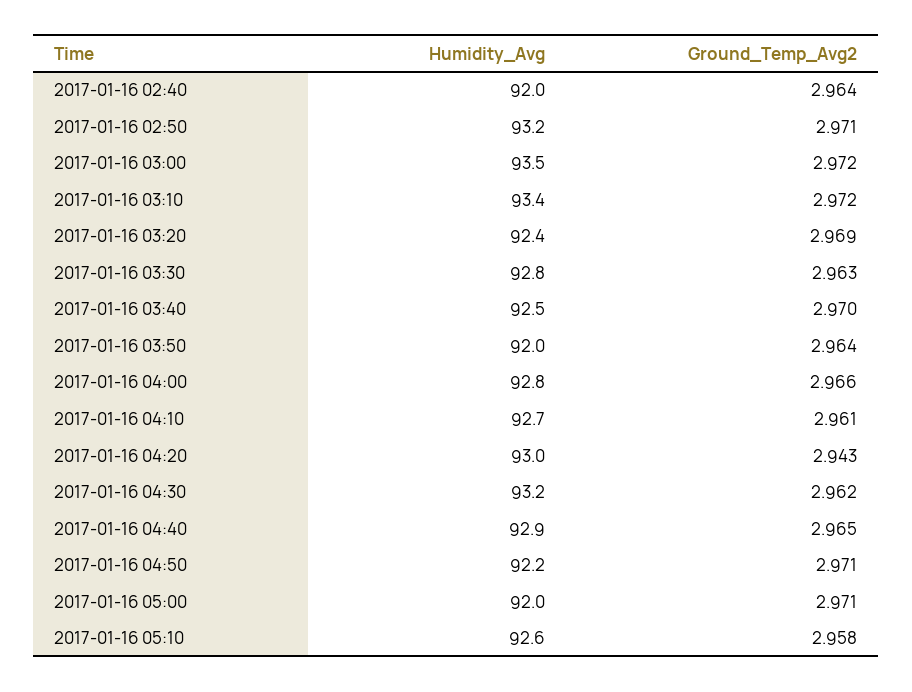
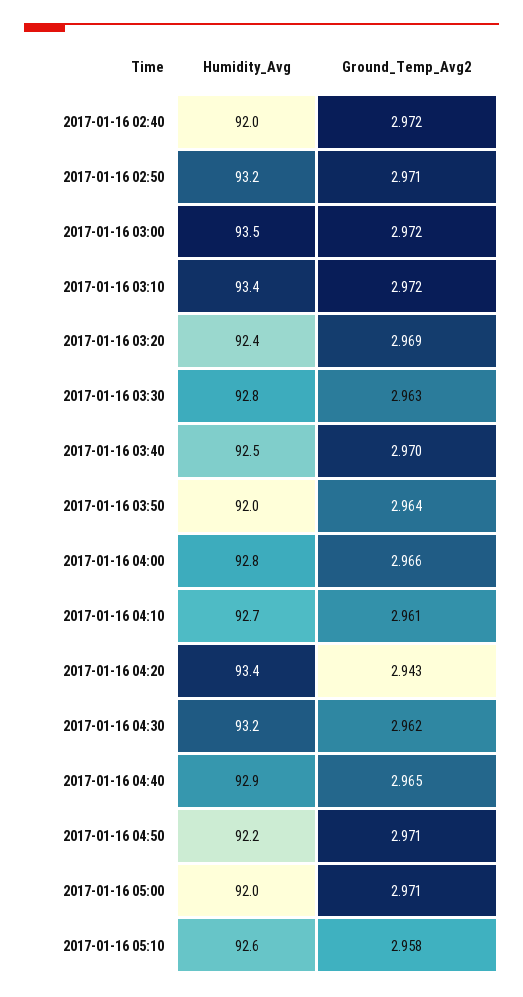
  {
    "Humidity_Avg": {
      "2017-01-16 02:40": 92,
      "2017-01-16 02:50": 93.2,
      "2017-01-16 03:00": 93.5,
      "2017-01-16 03:10": 93.4,
      "2017-01-16 03:20": 92.4,
      "2017-01-16 03:30": 92.8,
      "2017-01-16 03:40": 92.5,
      "2017-01-16 03:50": 92,
      "2017-01-16 04:00": 92.8,
      "2017-01-16 04:10": 92.7,
-     "2017-01-16 04:20": 93,
+     "2017-01-16 04:20": 93.4,
      "2017-01-16 04:30": 93.2,
      "2017-01-16 04:40": 92.9,
      "2017-01-16 04:50": 92.2,
      "2017-01-16 05:00": 92,
      "2017-01-16 05:10": 92.6
    },
    "Ground_Temp_Avg2": {
-     "2017-01-16 02:40": 2.964,
+     "2017-01-16 02:40": 2.972,
      "2017-01-16 02:50": 2.971,
      "2017-01-16 03:00": 2.972,
      "2017-01-16 03:10": 2.972,
      "2017-01-16 03:20": 2.969,
      "2017-01-16 03:30": 2.963,
      "2017-01-16 03:40": 2.97,
      "2017-01-16 03:50": 2.964,
      "2017-01-16 04:00": 2.966,
      "2017-01-16 04:10": 2.961,
      "2017-01-16 04:20": 2.943,
      "2017-01-16 04:30": 2.962,
      "2017-01-16 04:40": 2.965,
      "2017-01-16 04:50": 2.971,
      "2017-01-16 05:00": 2.971,
      "2017-01-16 05:10": 2.958
    }
  }

